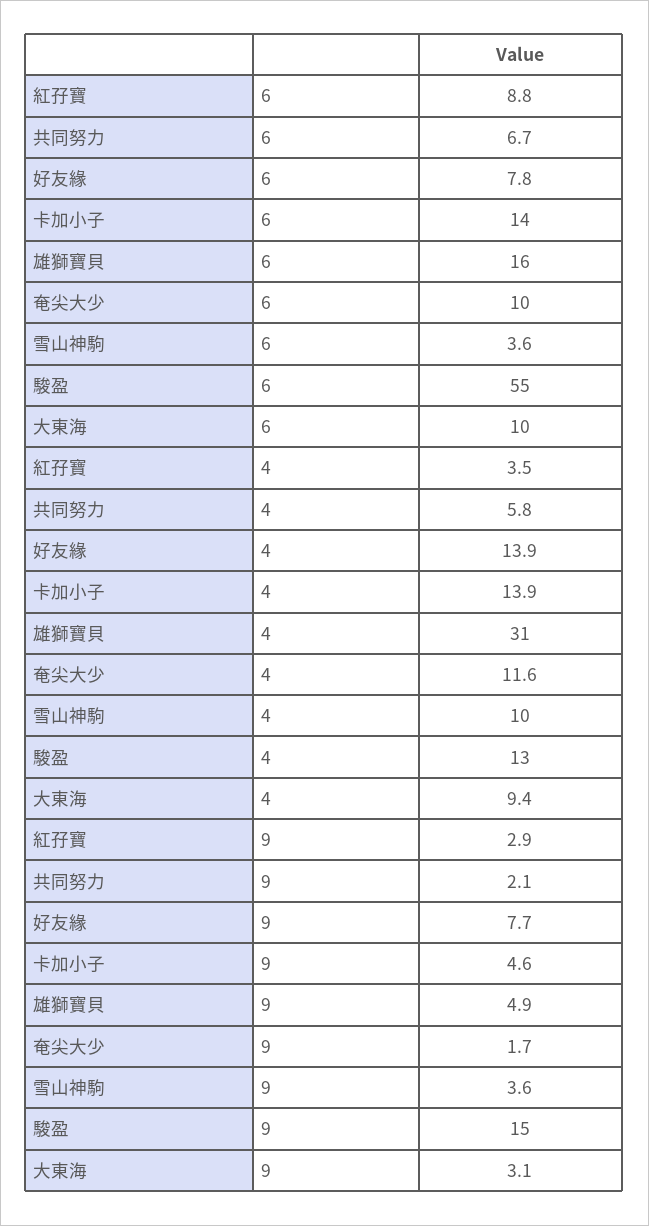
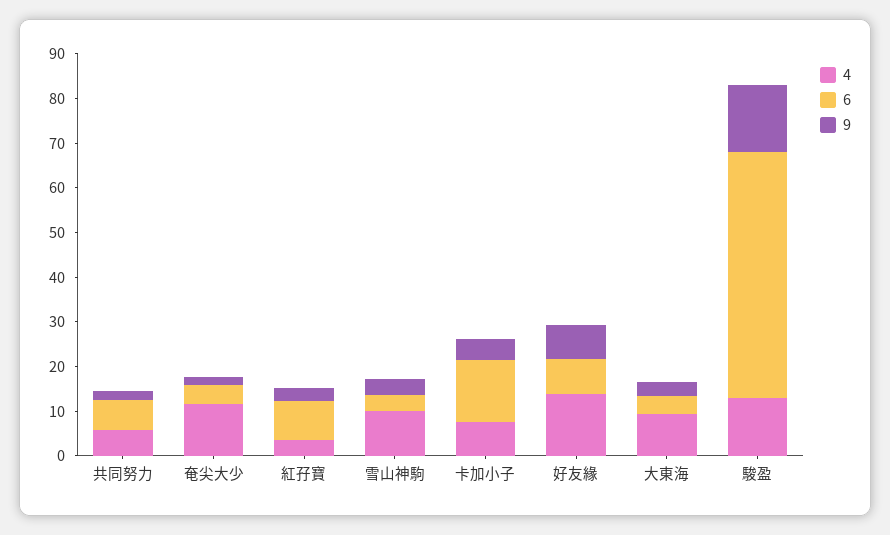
  {
    "6": {
      "紅孖寶": 8.8,
      "共同努力": 6.7,
      "好友緣": 7.8,
      "卡加小子": 14,
-     "雄獅寶貝": 16,
-     "奄尖大少": 10,
+     "奄尖大少": 4,
      "雪山神駒": 3.6,
      "駿盈": 55,
-     "大東海": 10
+     "大東海": 4
    },
    "4": {
      "紅孖寶": 3.5,
      "共同努力": 5.8,
      "好友緣": 13.9,
-     "卡加小子": 13.9,
+     "卡加小子": 8,
-     "雄獅寶貝": 31,
      "奄尖大少": 11.6,
      "雪山神駒": 10,
      "駿盈": 13,
      "大東海": 9.4
    },
    "9": {
      "紅孖寶": 2.9,
      "共同努力": 2.1,
      "好友緣": 7.7,
      "卡加小子": 4.6,
-     "雄獅寶貝": 4.9,
      "奄尖大少": 1.7,
      "雪山神駒": 3.6,
      "駿盈": 15,
      "大東海": 3.1
    }
  }

